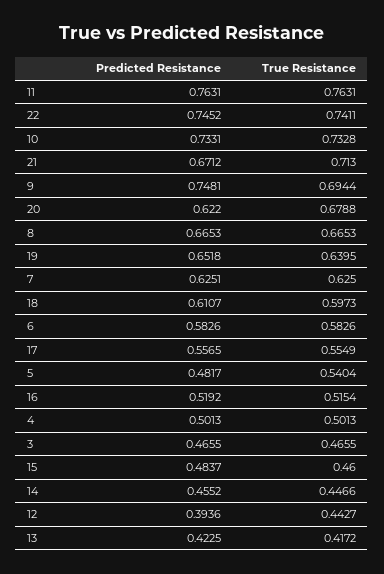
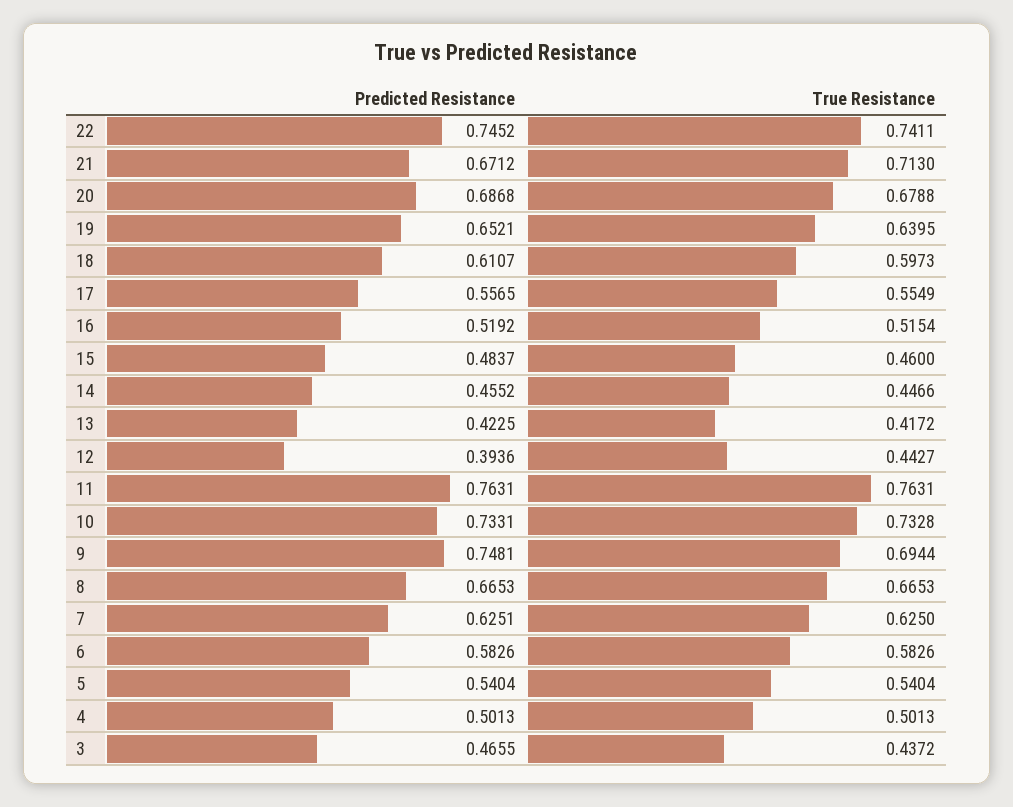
  {
    "Predicted Resistance": {
      "11": 0.7631,
      "22": 0.7452,
      "10": 0.7331,
      "21": 0.6712,
      "9": 0.7481,
-     "20": 0.622,
+     "20": 0.6868,
      "8": 0.6653,
-     "19": 0.6518,
+     "19": 0.6521,
      "7": 0.6251,
      "18": 0.6107,
      "6": 0.5826,
      "17": 0.5565,
-     "5": 0.4817,
+     "5": 0.5404,
      "16": 0.5192,
      "4": 0.5013,
      "3": 0.4655,
      "15": 0.4837,
      "14": 0.4552,
      "12": 0.3936,
      "13": 0.4225
    },
    "True Resistance": {
      "11": 0.7631,
      "22": 0.7411,
      "10": 0.7328,
      "21": 0.713,
      "9": 0.6944,
      "20": 0.6788,
      "8": 0.6653,
      "19": 0.6395,
      "7": 0.625,
      "18": 0.5973,
      "6": 0.5826,
      "17": 0.5549,
      "5": 0.5404,
      "16": 0.5154,
      "4": 0.5013,
-     "3": 0.4655,
+     "3": 0.4372,
      "15": 0.46,
      "14": 0.4466,
      "12": 0.4427,
      "13": 0.4172
    }
  }

